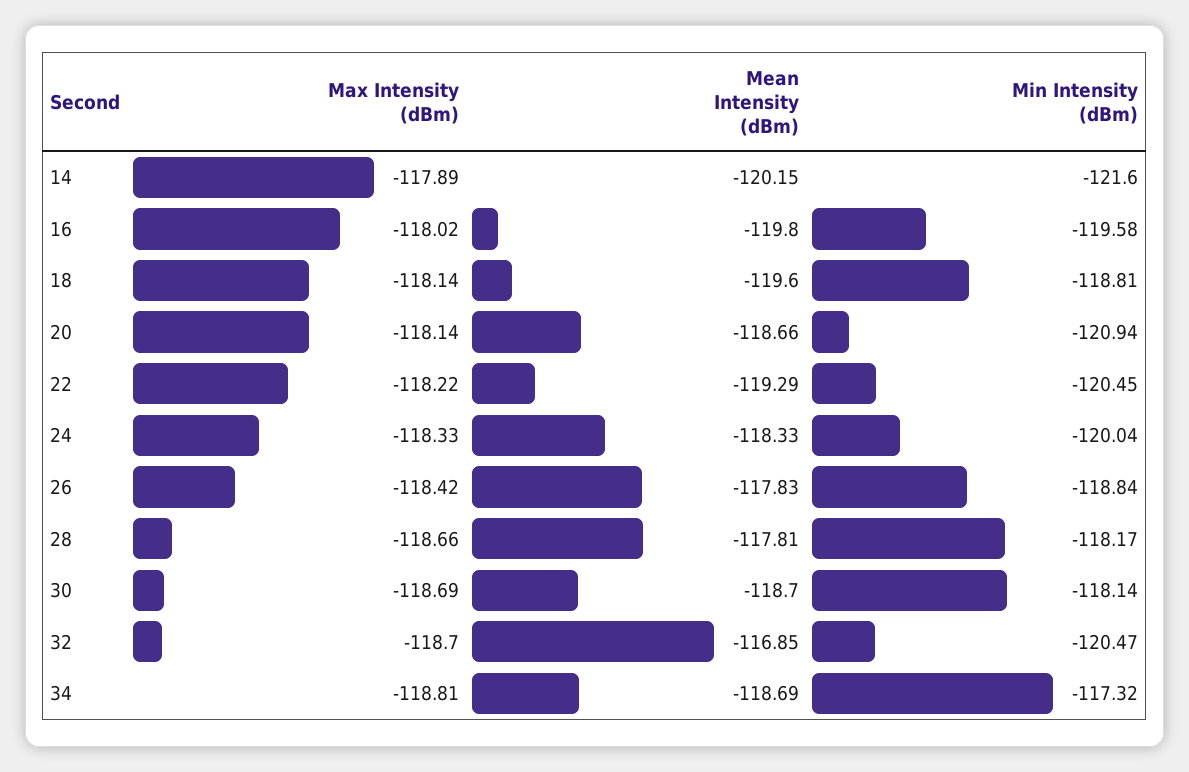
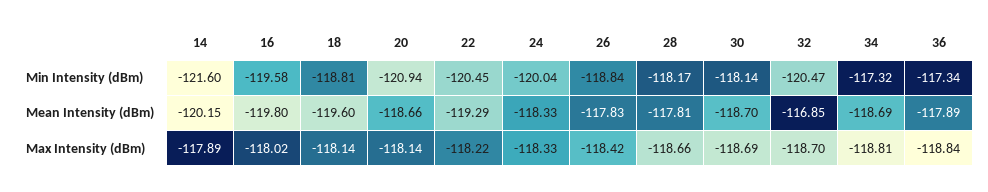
  {
    "Max Intensity (dBm)": {
      "14": -117.89,
      "16": -118.02,
      "18": -118.14,
      "20": -118.14,
      "22": -118.22,
      "24": -118.33,
      "26": -118.42,
      "28": -118.66,
      "30": -118.69,
      "32": -118.7,
-     "34": -118.81
+     "34": -118.81,
+     "36": -118.84
    },
    "Mean Intensity (dBm)": {
      "14": -120.15,
      "16": -119.8,
      "18": -119.6,
      "20": -118.66,
      "22": -119.29,
      "24": -118.33,
      "26": -117.83,
      "28": -117.81,
      "30": -118.7,
      "32": -116.85,
-     "34": -118.69
+     "34": -118.69,
+     "36": -117.89
    },
    "Min Intensity (dBm)": {
      "14": -121.6,
      "16": -119.58,
      "18": -118.81,
      "20": -120.94,
      "22": -120.45,
      "24": -120.04,
      "26": -118.84,
      "28": -118.17,
      "30": -118.14,
      "32": -120.47,
-     "34": -117.32
+     "34": -117.32,
+     "36": -117.34
    }
  }

